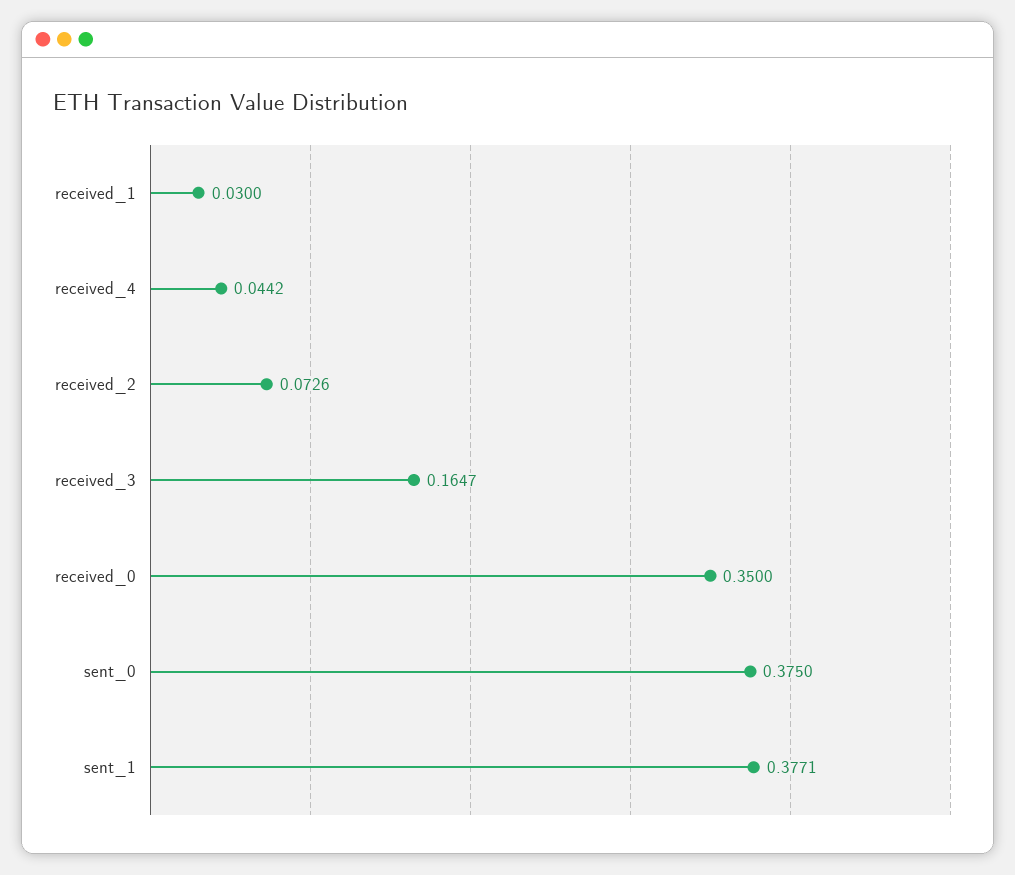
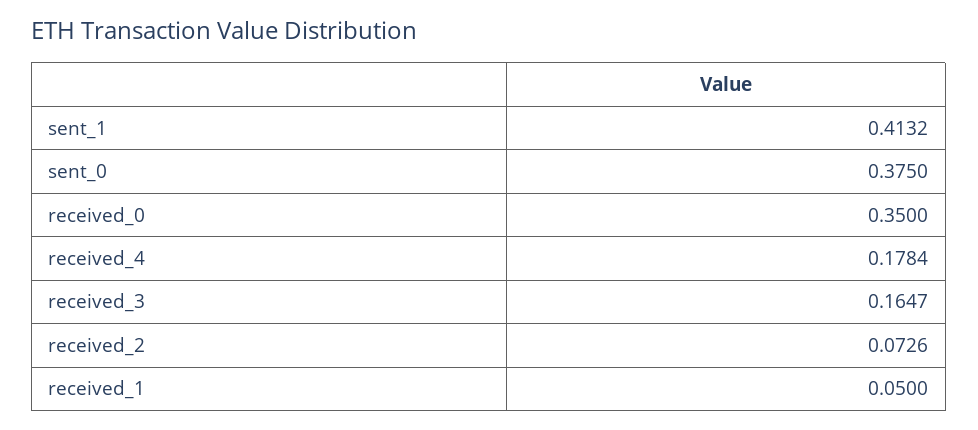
  {
-   "received_1": 0.03,
+   "received_1": 0.05,
-   "received_4": 0.0442,
+   "received_4": 0.1784,
    "received_2": 0.0726,
    "received_3": 0.1647,
    "received_0": 0.35,
    "sent_0": 0.375,
-   "sent_1": 0.3771
+   "sent_1": 0.4132
  }

